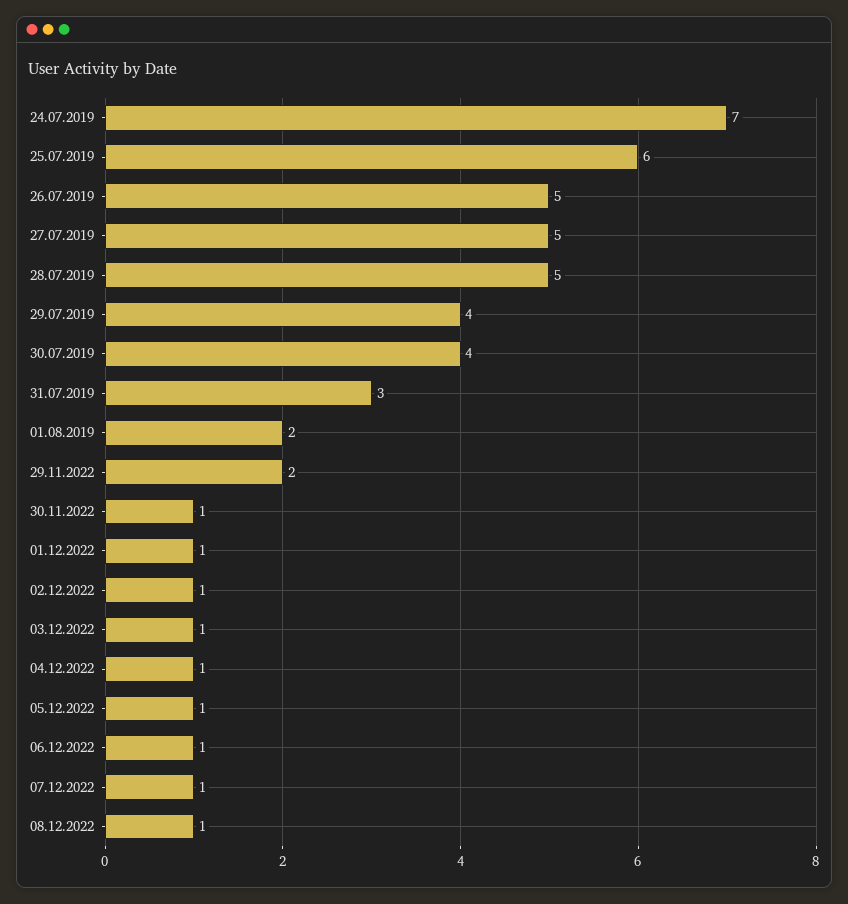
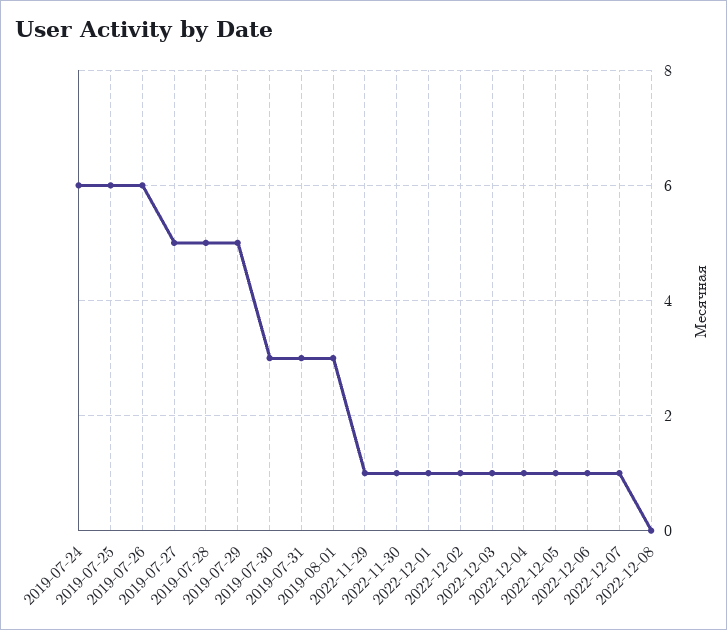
  {
-   "24.07.2019": 7,
+   "24.07.2019": 6,
    "25.07.2019": 6,
-   "26.07.2019": 5,
+   "26.07.2019": 6,
    "27.07.2019": 5,
    "28.07.2019": 5,
-   "29.07.2019": 4,
+   "29.07.2019": 5,
-   "30.07.2019": 4,
+   "30.07.2019": 3,
    "31.07.2019": 3,
-   "01.08.2019": 2,
+   "01.08.2019": 3,
-   "29.11.2022": 2,
+   "29.11.2022": 1,
    "30.11.2022": 1,
    "01.12.2022": 1,
    "02.12.2022": 1,
    "03.12.2022": 1,
    "04.12.2022": 1,
    "05.12.2022": 1,
    "06.12.2022": 1,
    "07.12.2022": 1,
-   "08.12.2022": 1
+   "08.12.2022": 0
  }

